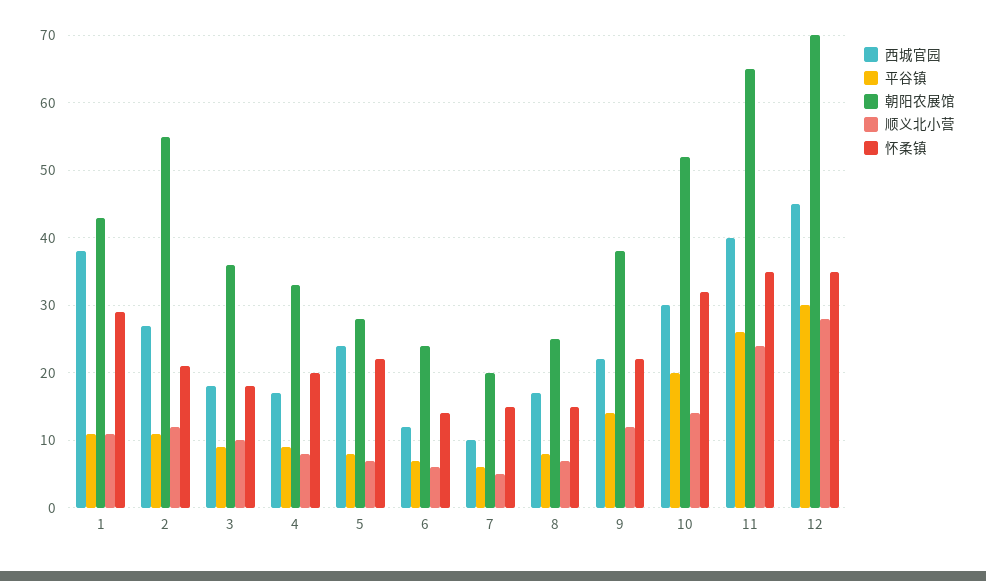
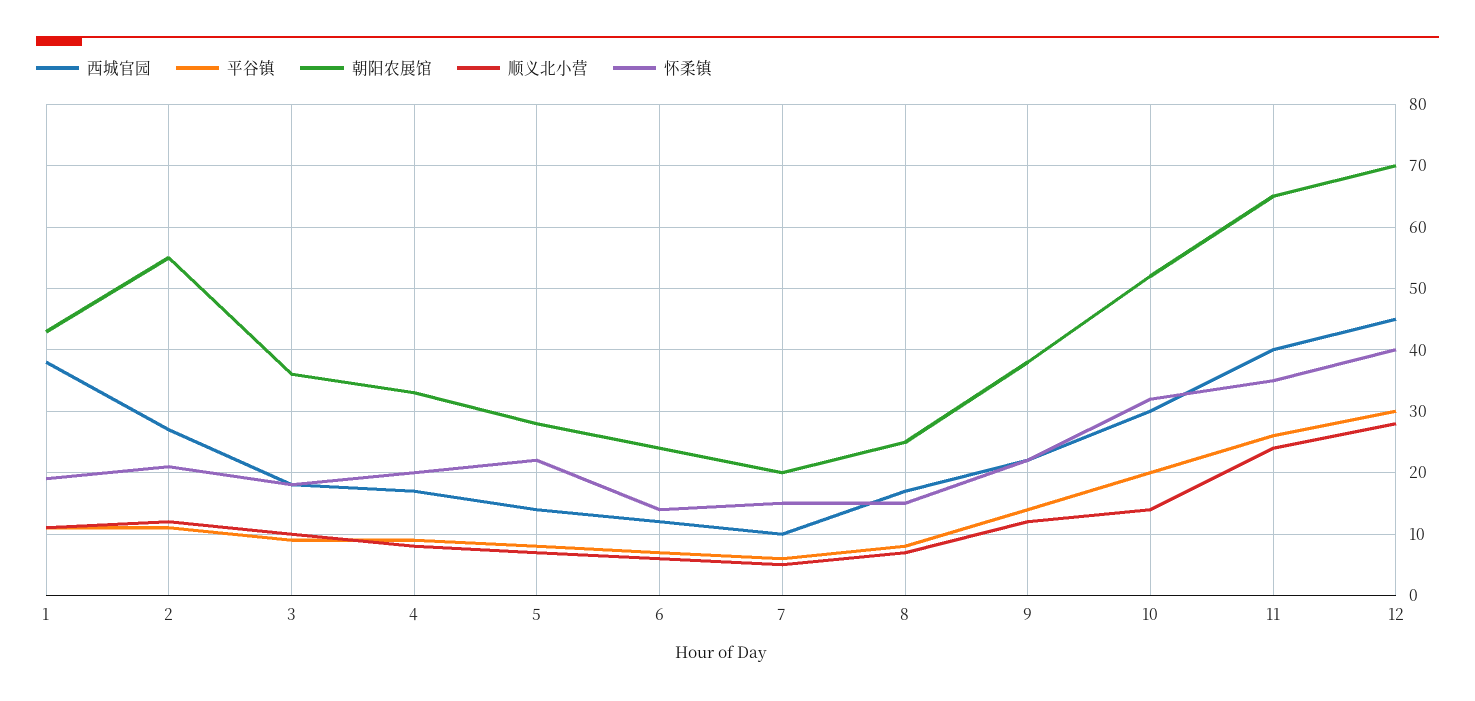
  {
    "西城官园": {
      "1": 38,
      "2": 27,
      "3": 18,
      "4": 17,
-     "5": 24,
+     "5": 14,
      "6": 12,
      "7": 10,
      "8": 17,
      "9": 22,
      "10": 30,
      "11": 40,
      "12": 45
    },
    "平谷镇": {
      "1": 11,
      "2": 11,
      "3": 9,
      "4": 9,
      "5": 8,
      "6": 7,
      "7": 6,
      "8": 8,
      "9": 14,
      "10": 20,
      "11": 26,
      "12": 30
    },
    "朝阳农展馆": {
      "1": 43,
      "2": 55,
      "3": 36,
      "4": 33,
      "5": 28,
      "6": 24,
      "7": 20,
      "8": 25,
      "9": 38,
      "10": 52,
      "11": 65,
      "12": 70
    },
    "顺义北小营": {
      "1": 11,
      "2": 12,
      "3": 10,
      "4": 8,
      "5": 7,
      "6": 6,
      "7": 5,
      "8": 7,
      "9": 12,
      "10": 14,
      "11": 24,
      "12": 28
    },
    "怀柔镇": {
-     "1": 29,
+     "1": 19,
      "2": 21,
      "3": 18,
      "4": 20,
      "5": 22,
      "6": 14,
      "7": 15,
      "8": 15,
      "9": 22,
      "10": 32,
      "11": 35,
-     "12": 35
+     "12": 40
    }
  }

